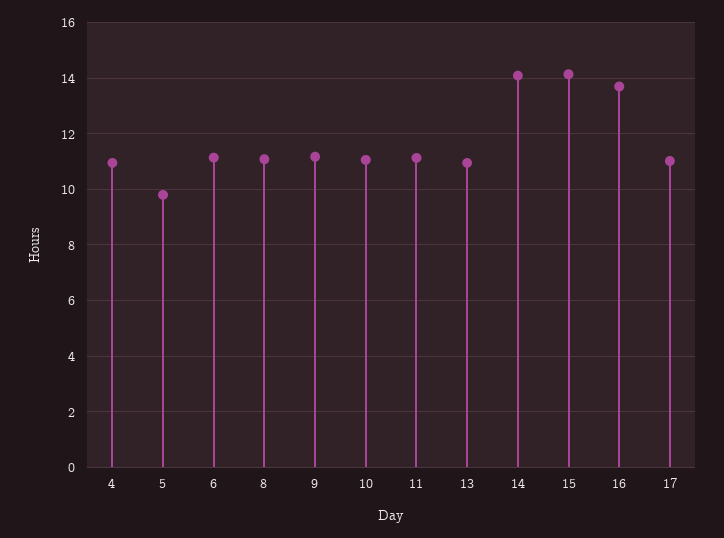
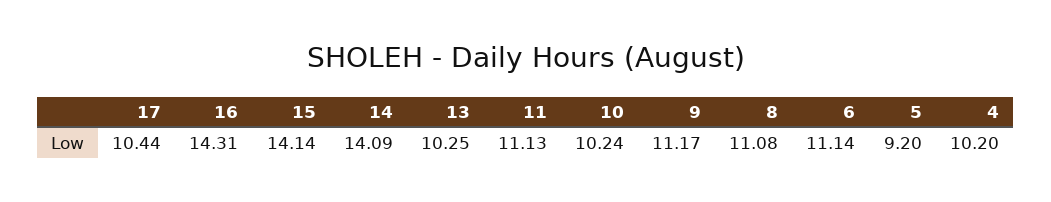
  {
-   "4": 11,
+   "4": 10.2,
-   "5": 9.75,
+   "5": 9.2,
    "6": 11.14,
    "8": 11.08,
    "9": 11.17,
-   "10": 11,
+   "10": 10.24,
    "11": 11.13,
-   "13": 11,
+   "13": 10.25,
    "14": 14.09,
    "15": 14.14,
-   "16": 13.75,
+   "16": 14.31,
-   "17": 11
+   "17": 10.44
  }

